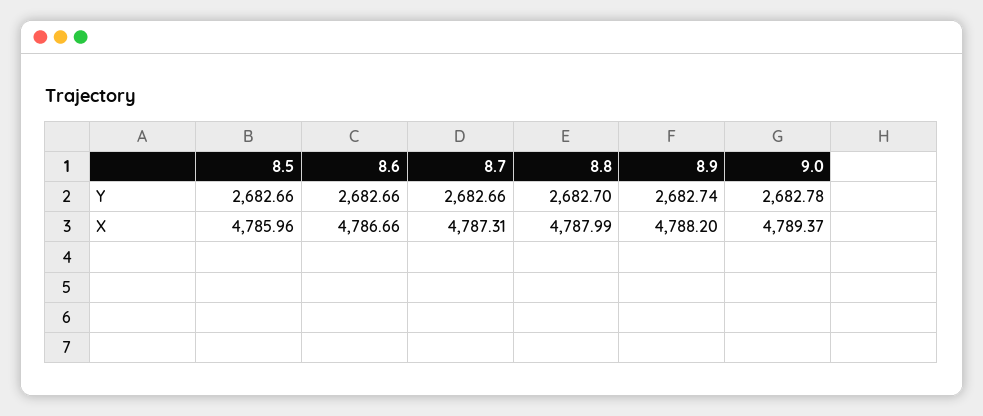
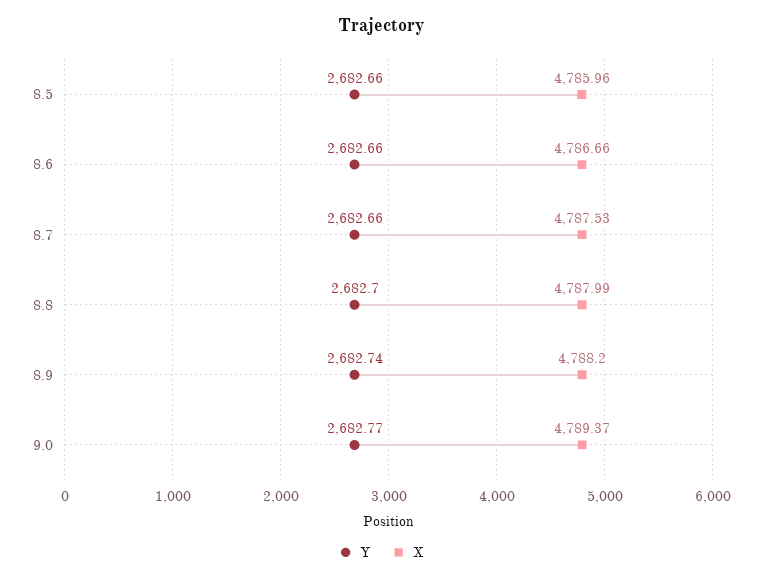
  {
    "Y": {
      "8.5": 2682.66,
      "8.6": 2682.66,
      "8.7": 2682.66,
      "8.8": 2682.7,
      "8.9": 2682.74,
-     "9.0": 2682.78
+     "9.0": 2682.77
    },
    "X": {
      "8.5": 4785.96,
      "8.6": 4786.66,
-     "8.7": 4787.31,
+     "8.7": 4787.53,
      "8.8": 4787.99,
      "8.9": 4788.2,
      "9.0": 4789.37
    }
  }

